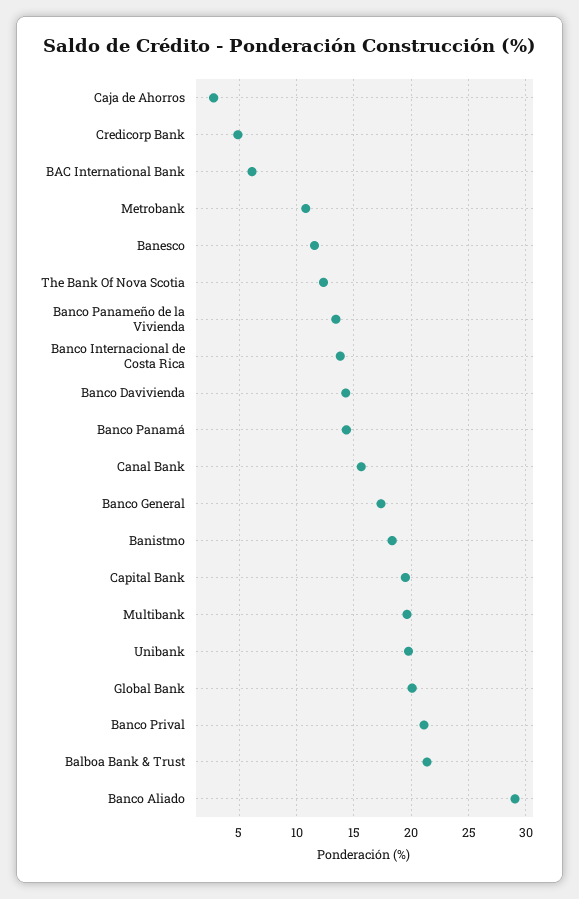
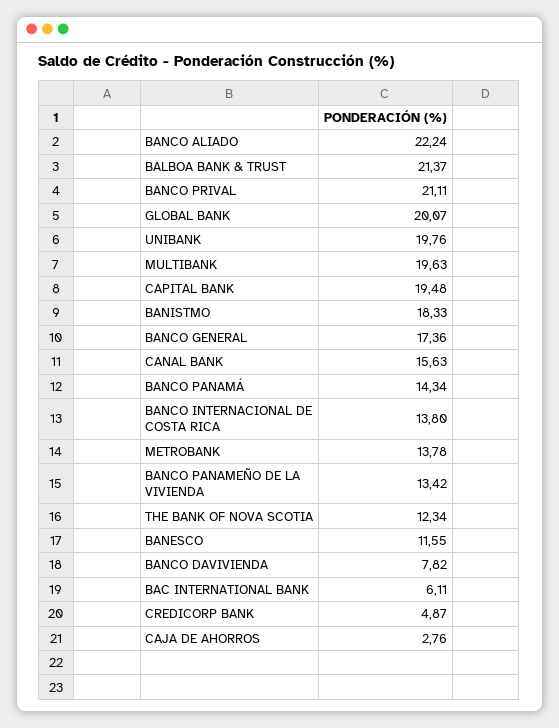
  {
    "Caja de Ahorros": 2.76,
    "Credicorp Bank": 4.87,
    "BAC International Bank": 6.11,
-   "Metrobank": 11,
+   "Metrobank": 13.78,
    "Banesco": 11.55,
    "The Bank Of Nova Scotia": 12.34,
    "Banco Panameño de la Vivienda": 13.42,
    "Banco Internacional de Costa Rica": 13.8,
-   "Banco Davivienda": 14,
+   "Banco Davivienda": 7.82,
    "Banco Panamá": 14.34,
    "Canal Bank": 15.63,
    "Banco General": 17.36,
    "Banistmo": 18.33,
    "Capital Bank": 19.48,
    "Multibank": 19.63,
    "Unibank": 19.76,
    "Global Bank": 20.07,
    "Banco Prival": 21.11,
    "Balboa Bank & Trust": 21.37,
-   "Banco Aliado": 29
+   "Banco Aliado": 22.24
  }

